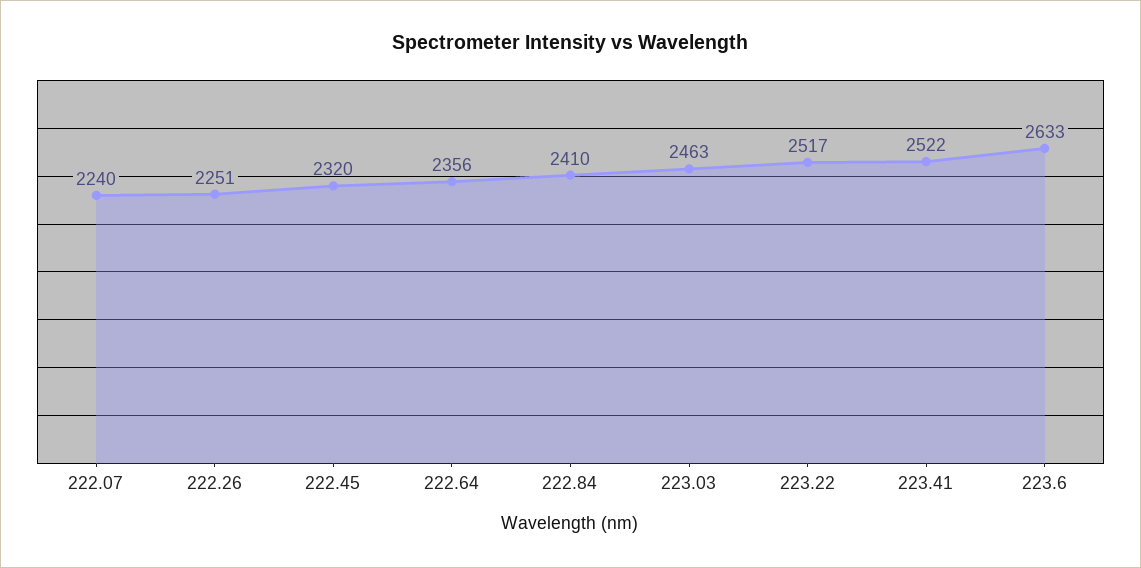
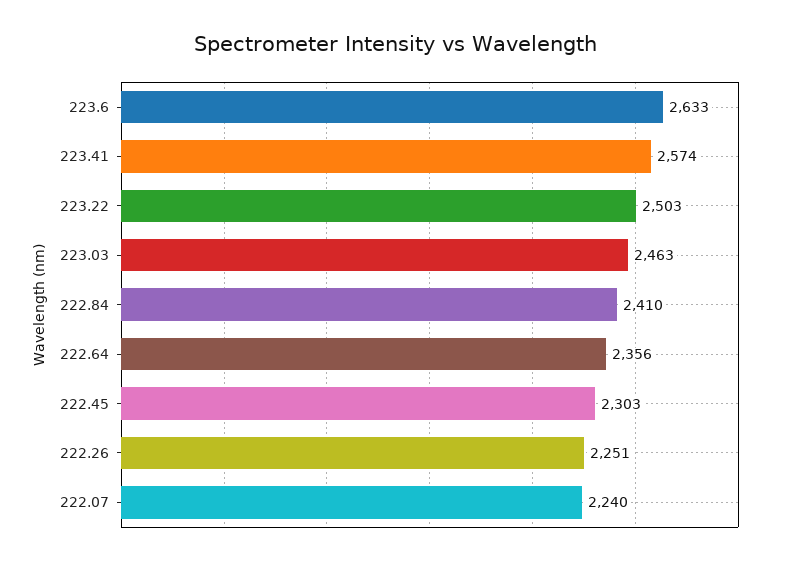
  {
    "222.07": 2240,
    "222.26": 2251,
-   "222.45": 2320,
+   "222.45": 2303,
    "222.64": 2356,
    "222.84": 2410,
    "223.03": 2463,
-   "223.22": 2517,
+   "223.22": 2503,
-   "223.41": 2522,
+   "223.41": 2574,
    "223.6": 2633
  }

